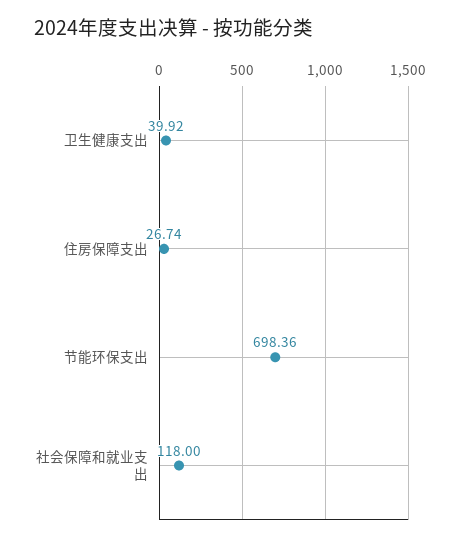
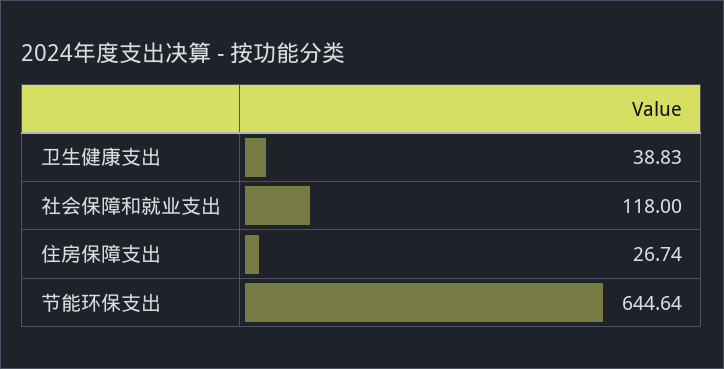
  {
-   "卫生健康支出": 39.92,
+   "卫生健康支出": 38.83,
    "住房保障支出": 26.74,
-   "节能环保支出": 698.36,
+   "节能环保支出": 644.64,
    "社会保障和就业支出": 118
  }

